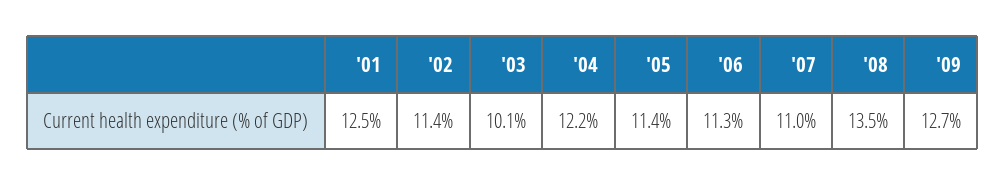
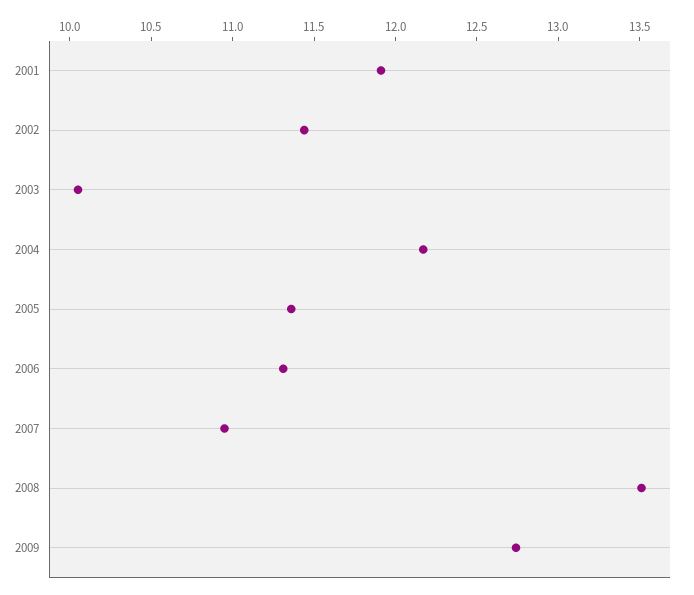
  {
-   "'01": 12.5,
+   "'01": 11.9,
    "'02": 11.4,
    "'03": 10.1,
    "'04": 12.2,
    "'05": 11.4,
    "'06": 11.3,
    "'07": 11,
    "'08": 13.5,
    "'09": 12.7
  }

